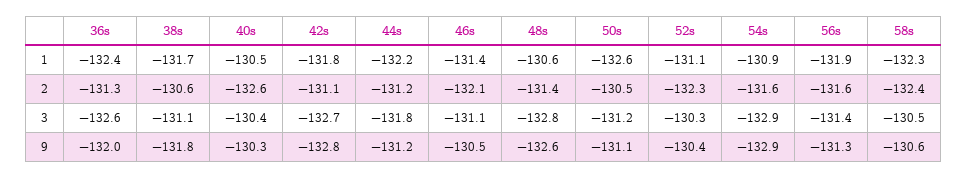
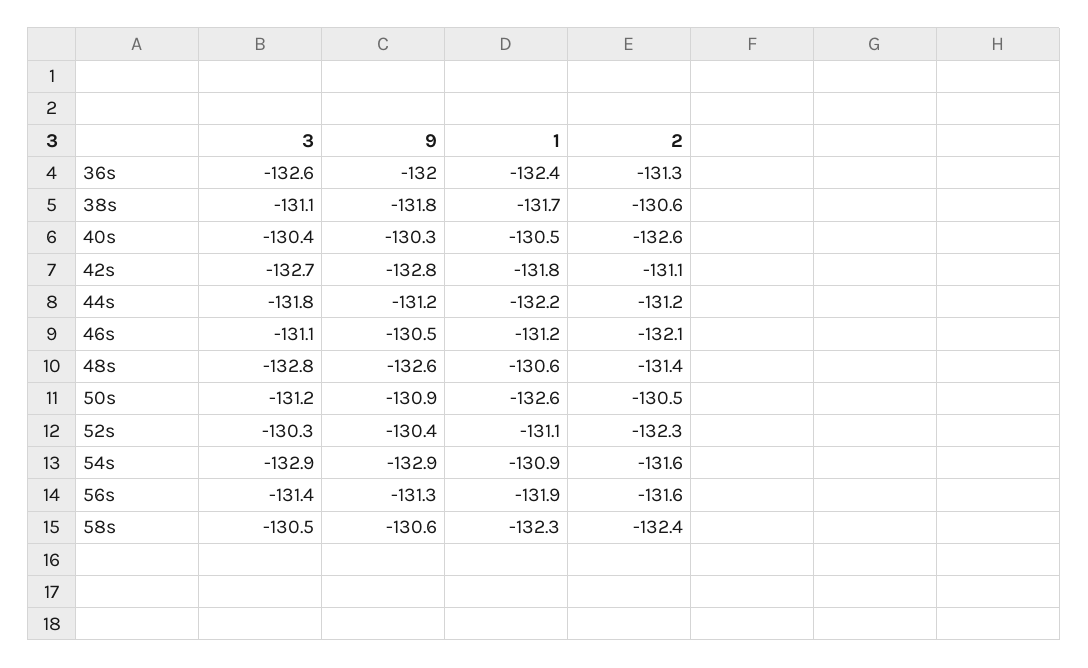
  {
    "36s": {
      "1": -132.4,
      "2": -131.3,
      "3": -132.6,
      "9": -132
    },
    "38s": {
      "1": -131.7,
      "2": -130.6,
      "3": -131.1,
      "9": -131.8
    },
    "40s": {
      "1": -130.5,
      "2": -132.6,
      "3": -130.4,
      "9": -130.3
    },
    "42s": {
      "1": -131.8,
      "2": -131.1,
      "3": -132.7,
      "9": -132.8
    },
    "44s": {
      "1": -132.2,
      "2": -131.2,
      "3": -131.8,
      "9": -131.2
    },
    "46s": {
-     "1": -131.4,
+     "1": -131.2,
      "2": -132.1,
      "3": -131.1,
      "9": -130.5
    },
    "48s": {
      "1": -130.6,
      "2": -131.4,
      "3": -132.8,
      "9": -132.6
    },
    "50s": {
      "1": -132.6,
      "2": -130.5,
      "3": -131.2,
-     "9": -131.1
+     "9": -130.9
    },
    "52s": {
      "1": -131.1,
      "2": -132.3,
      "3": -130.3,
      "9": -130.4
    },
    "54s": {
      "1": -130.9,
      "2": -131.6,
      "3": -132.9,
      "9": -132.9
    },
    "56s": {
      "1": -131.9,
      "2": -131.6,
      "3": -131.4,
      "9": -131.3
    },
    "58s": {
      "1": -132.3,
      "2": -132.4,
      "3": -130.5,
      "9": -130.6
    }
  }

